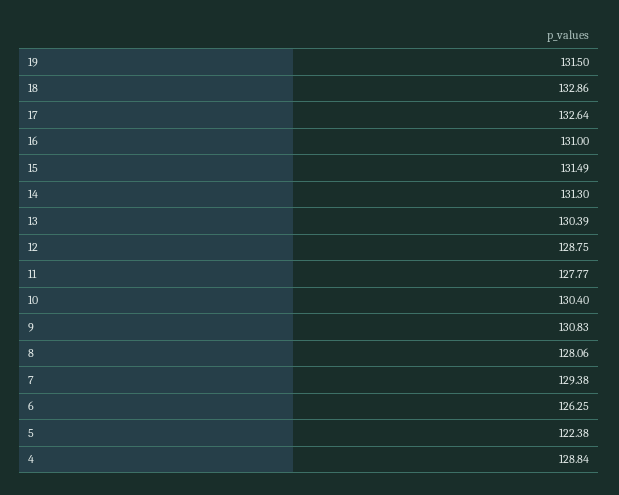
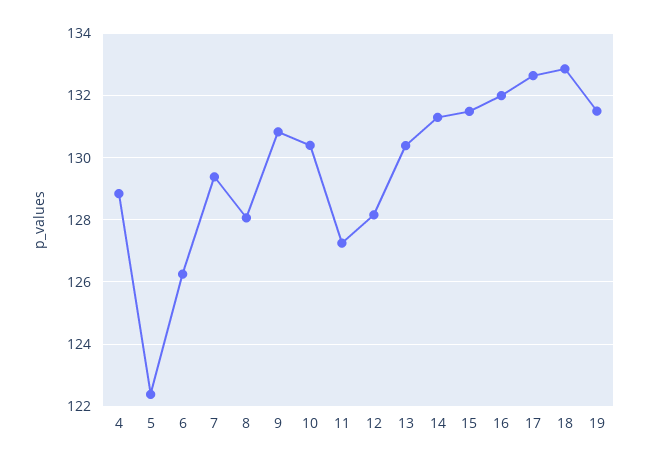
  {
    "19": 131.5,
    "18": 132.86,
    "17": 132.64,
-   "16": 131,
+   "16": 132,
    "15": 131.49,
    "14": 131.3,
    "13": 130.39,
-   "12": 128.75,
+   "12": 128.2,
-   "11": 127.77,
+   "11": 127.2,
    "10": 130.4,
    "9": 130.83,
    "8": 128.06,
    "7": 129.38,
    "6": 126.25,
    "5": 122.38,
    "4": 128.84
  }

